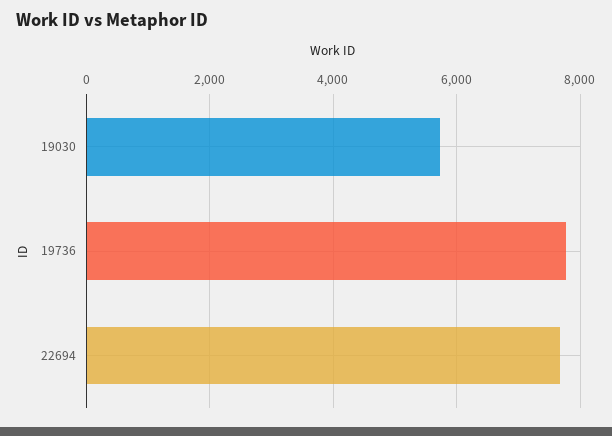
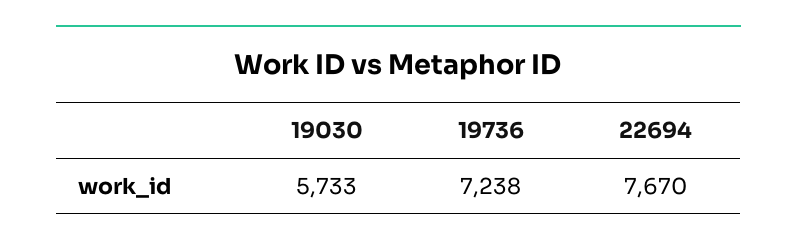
  {
    "19030": 5733,
-   "19736": 7800,
+   "19736": 7238,
    "22694": 7670
  }

